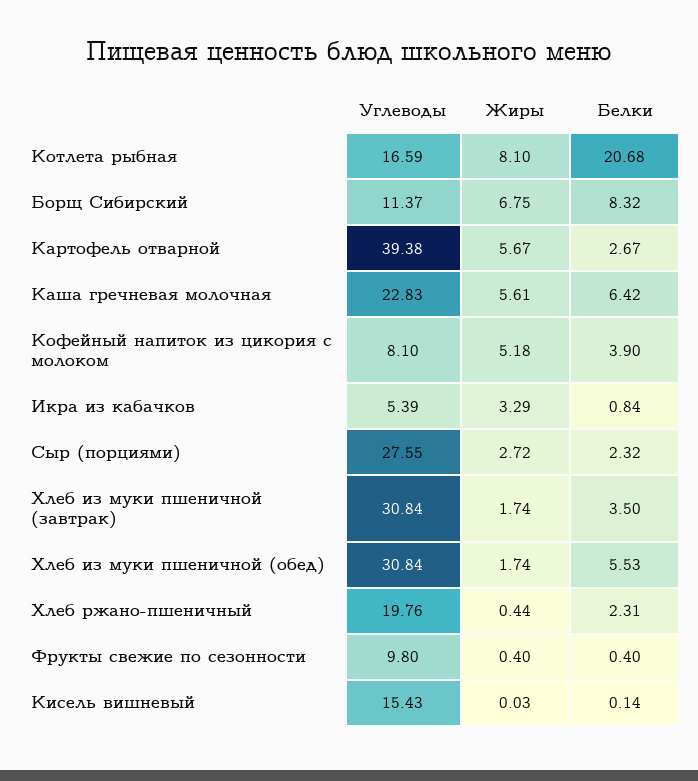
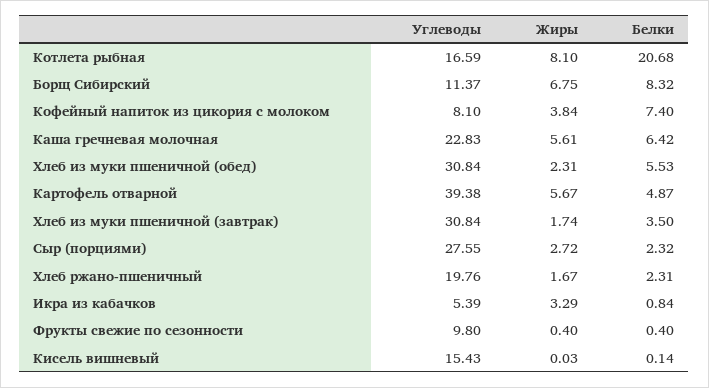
  {
    "Углеводы": {
      "Котлета рыбная": 16.59,
      "Борщ Сибирский": 11.37,
      "Картофель отварной": 39.38,
      "Каша гречневая молочная": 22.83,
      "Кофейный напиток из цикория с молоком": 8.1,
      "Икра из кабачков": 5.39,
      "Сыр (порциями)": 27.55,
      "Хлеб из муки пшеничной (завтрак)": 30.84,
      "Хлеб из муки пшеничной (обед)": 30.84,
      "Хлеб ржано-пшеничный": 19.76,
      "Фрукты свежие по сезонности": 9.8,
      "Кисель вишневый": 15.43
    },
    "Жиры": {
      "Котлета рыбная": 8.1,
      "Борщ Сибирский": 6.75,
      "Картофель отварной": 5.67,
      "Каша гречневая молочная": 5.61,
-     "Кофейный напиток из цикория с молоком": 5.18,
+     "Кофейный напиток из цикория с молоком": 3.84,
      "Икра из кабачков": 3.29,
      "Сыр (порциями)": 2.72,
      "Хлеб из муки пшеничной (завтрак)": 1.74,
-     "Хлеб из муки пшеничной (обед)": 1.74,
+     "Хлеб из муки пшеничной (обед)": 2.31,
-     "Хлеб ржано-пшеничный": 0.44,
+     "Хлеб ржано-пшеничный": 1.67,
      "Фрукты свежие по сезонности": 0.4,
      "Кисель вишневый": 0.03
    },
    "Белки": {
      "Котлета рыбная": 20.68,
      "Борщ Сибирский": 8.32,
-     "Картофель отварной": 2.67,
+     "Картофель отварной": 4.87,
      "Каша гречневая молочная": 6.42,
-     "Кофейный напиток из цикория с молоком": 3.9,
+     "Кофейный напиток из цикория с молоком": 7.4,
      "Икра из кабачков": 0.84,
      "Сыр (порциями)": 2.32,
      "Хлеб из муки пшеничной (завтрак)": 3.5,
      "Хлеб из муки пшеничной (обед)": 5.53,
      "Хлеб ржано-пшеничный": 2.31,
      "Фрукты свежие по сезонности": 0.4,
      "Кисель вишневый": 0.14
    }
  }

